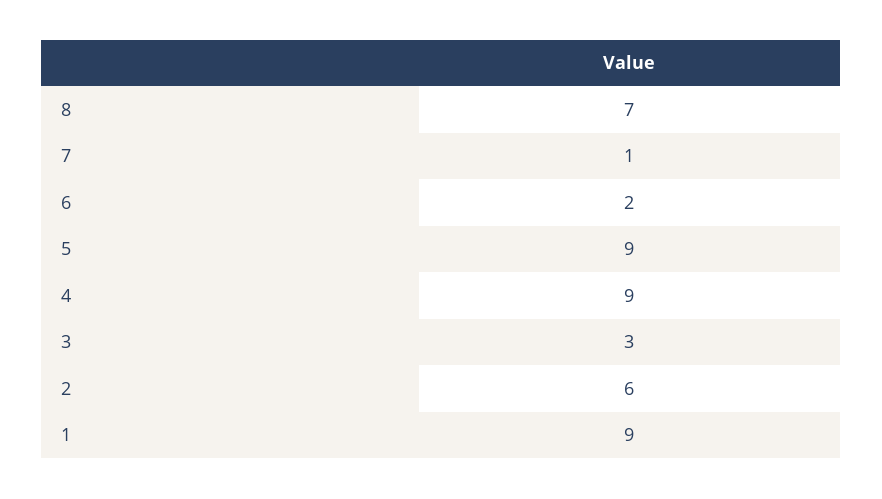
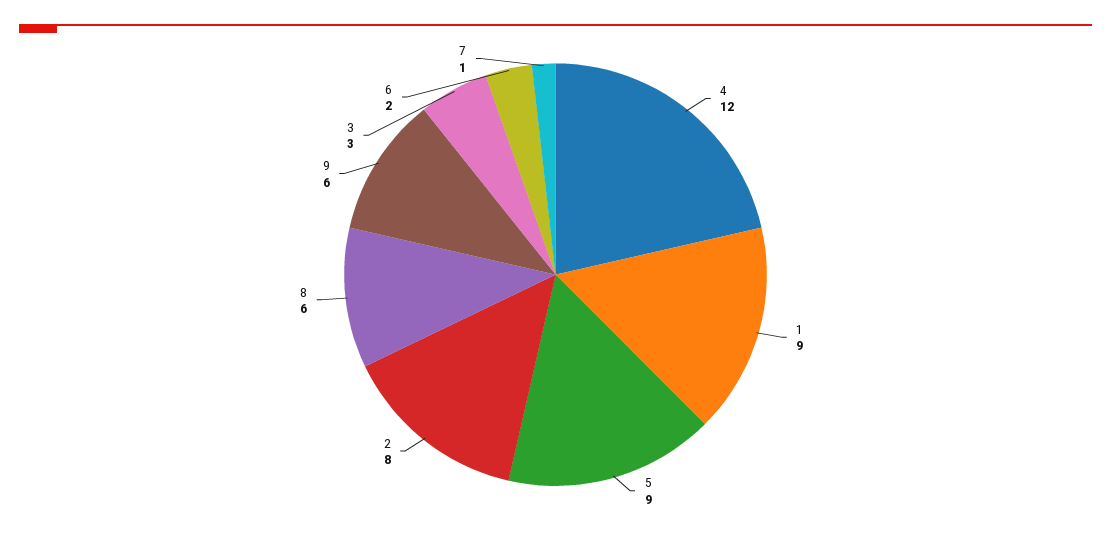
  {
-   "8": 7,
+   "8": 6,
    "7": 1,
    "6": 2,
    "5": 9,
-   "4": 9,
+   "4": 12,
    "3": 3,
-   "2": 6,
+   "2": 8,
-   "1": 9
+   "1": 9,
+   "9": 6
  }

